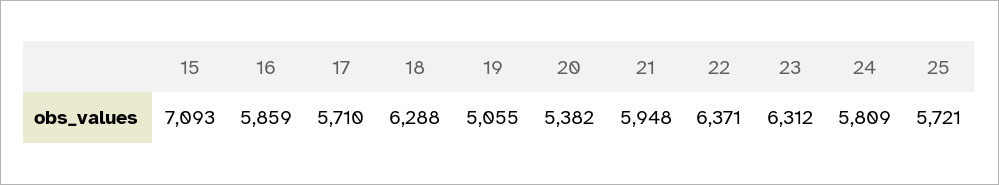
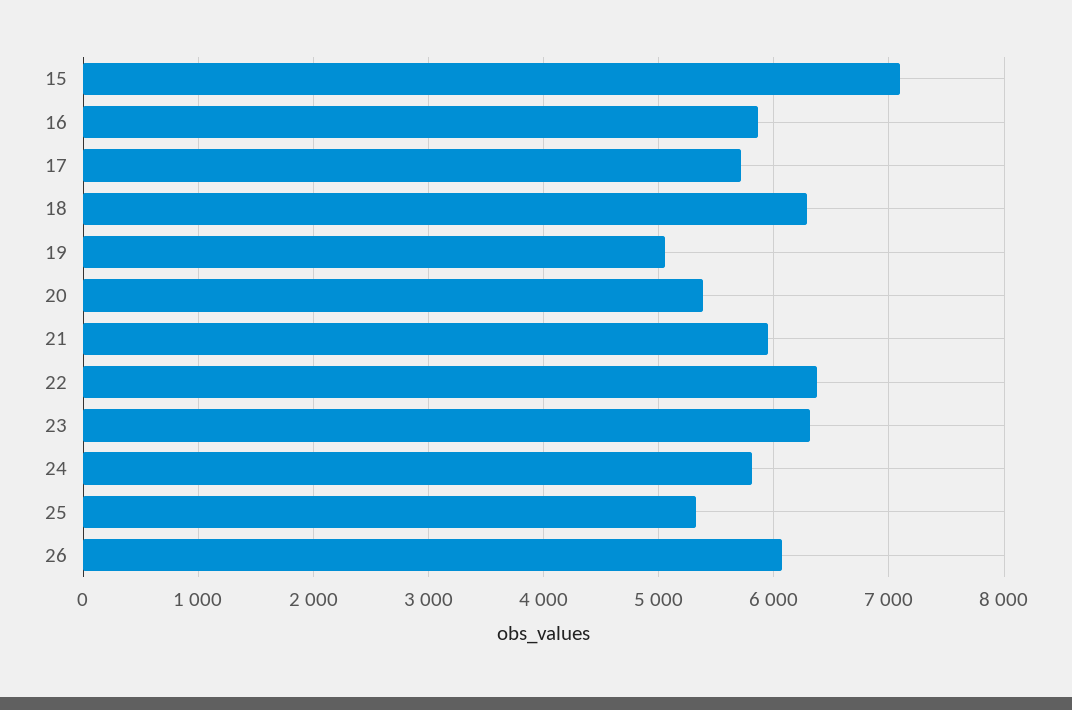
  {
    "15": 7093,
    "16": 5859,
    "17": 5710,
    "18": 6288,
    "19": 5055,
    "20": 5382,
    "21": 5948,
    "22": 6371,
    "23": 6312,
    "24": 5809,
-   "25": 5721
+   "25": 5300,
+   "26": 6100
  }

